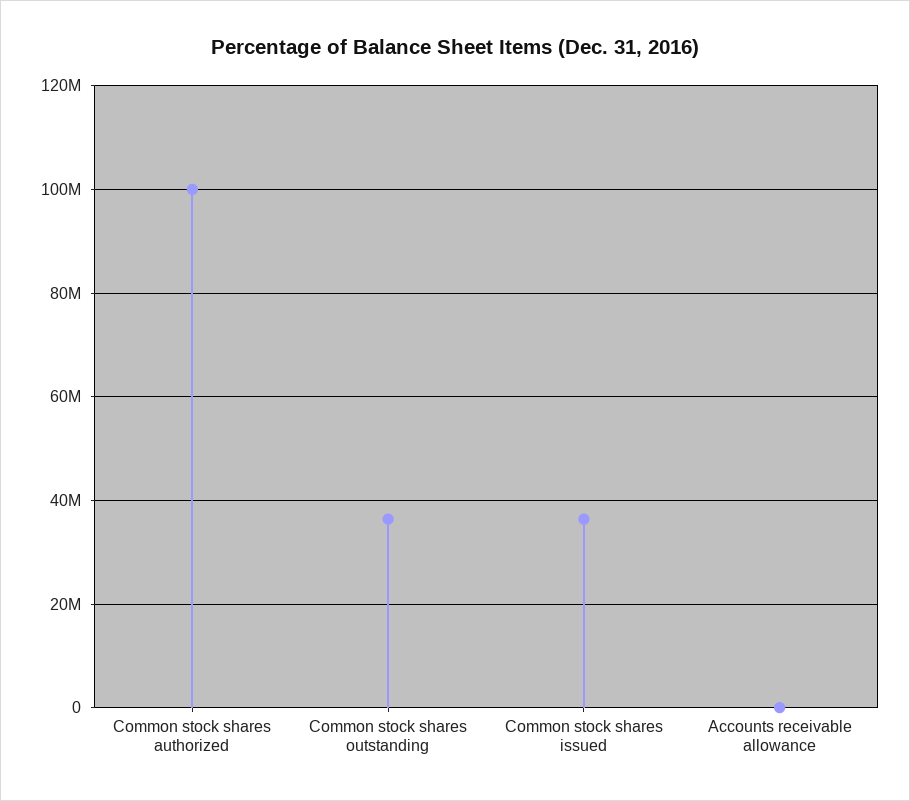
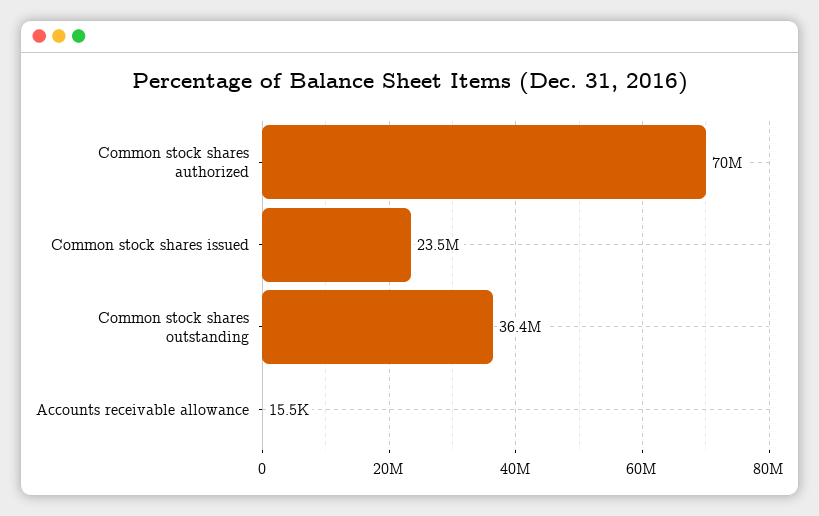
  {
-   "Common stock shares authorized": 100000000,
+   "Common stock shares authorized": 70000000,
    "Common stock shares outstanding": 36400000,
-   "Common stock shares issued": 36000000,
+   "Common stock shares issued": 23500000,
    "Accounts receivable allowance": 15500
  }

